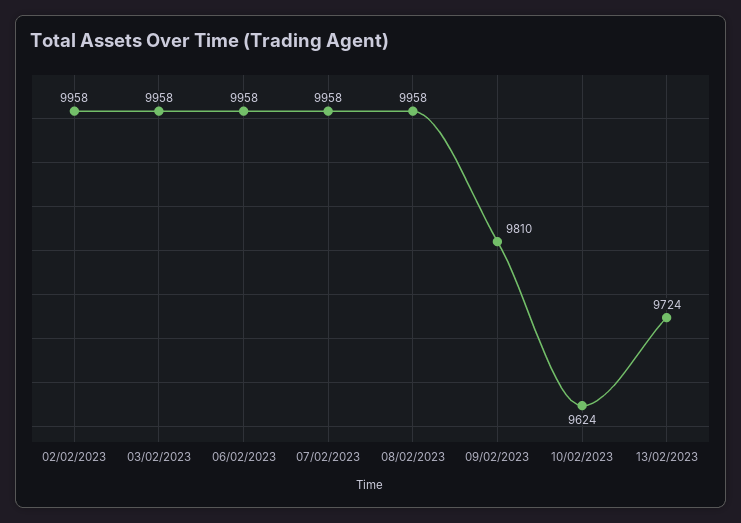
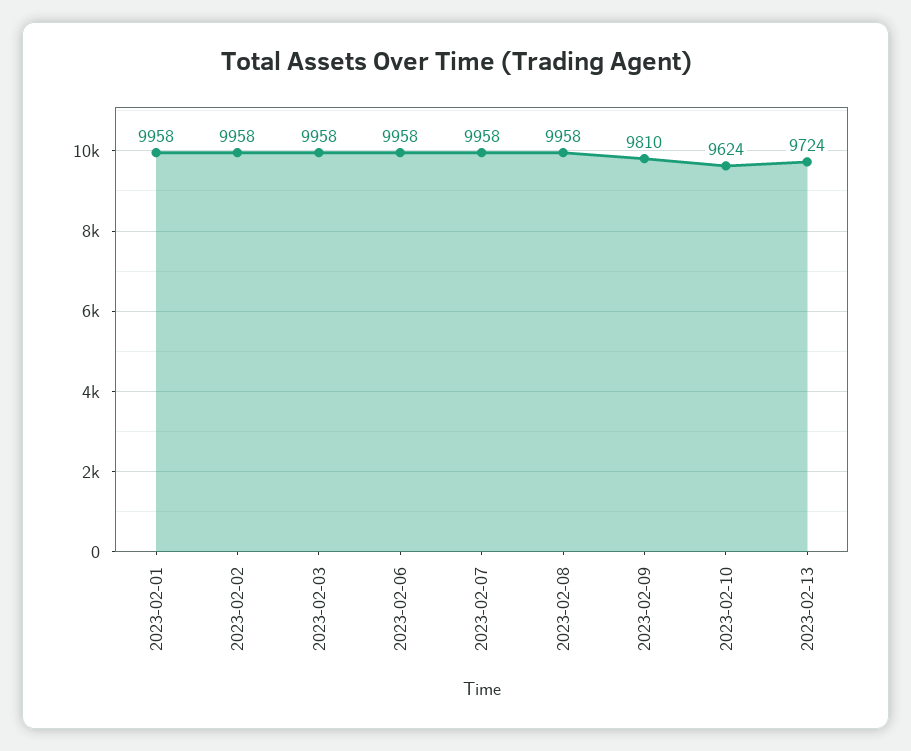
  {
    "02/02/2023": 9958,
    "03/02/2023": 9958,
    "06/02/2023": 9958,
    "07/02/2023": 9958,
    "08/02/2023": 9958,
    "09/02/2023": 9810,
    "10/02/2023": 9624,
-   "13/02/2023": 9724
+   "13/02/2023": 9724,
+   "2023-02-01": 9958
  }

